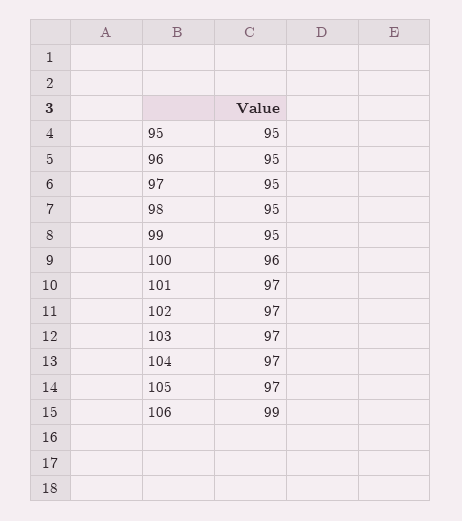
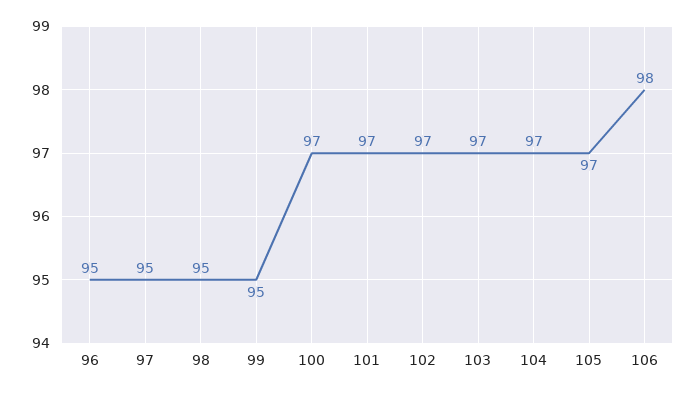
  {
-   "95": 95,
    "96": 95,
    "97": 95,
    "98": 95,
    "99": 95,
-   "100": 96,
+   "100": 97,
    "101": 97,
    "102": 97,
    "103": 97,
    "104": 97,
    "105": 97,
-   "106": 99
+   "106": 98
  }

